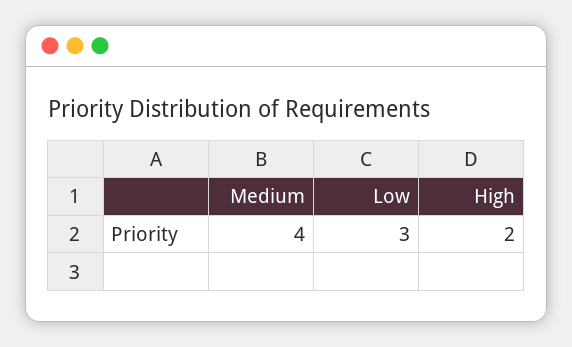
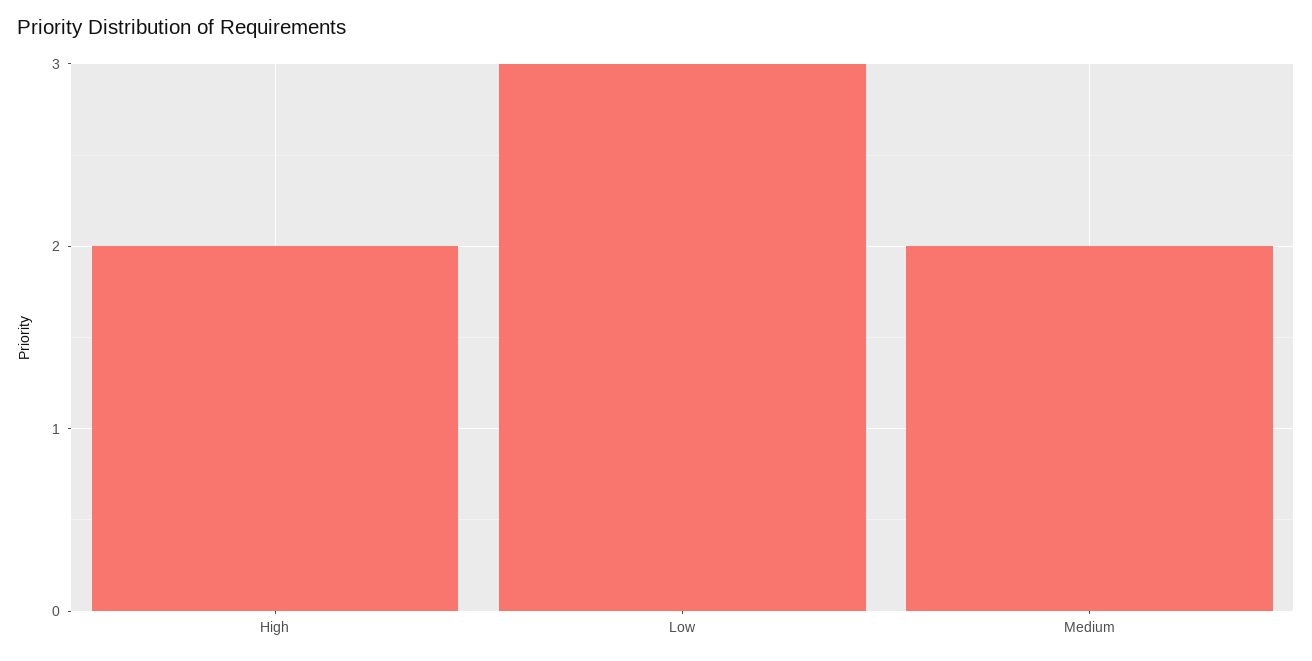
  {
-   "Medium": 4,
+   "Medium": 2,
    "Low": 3,
    "High": 2
  }

